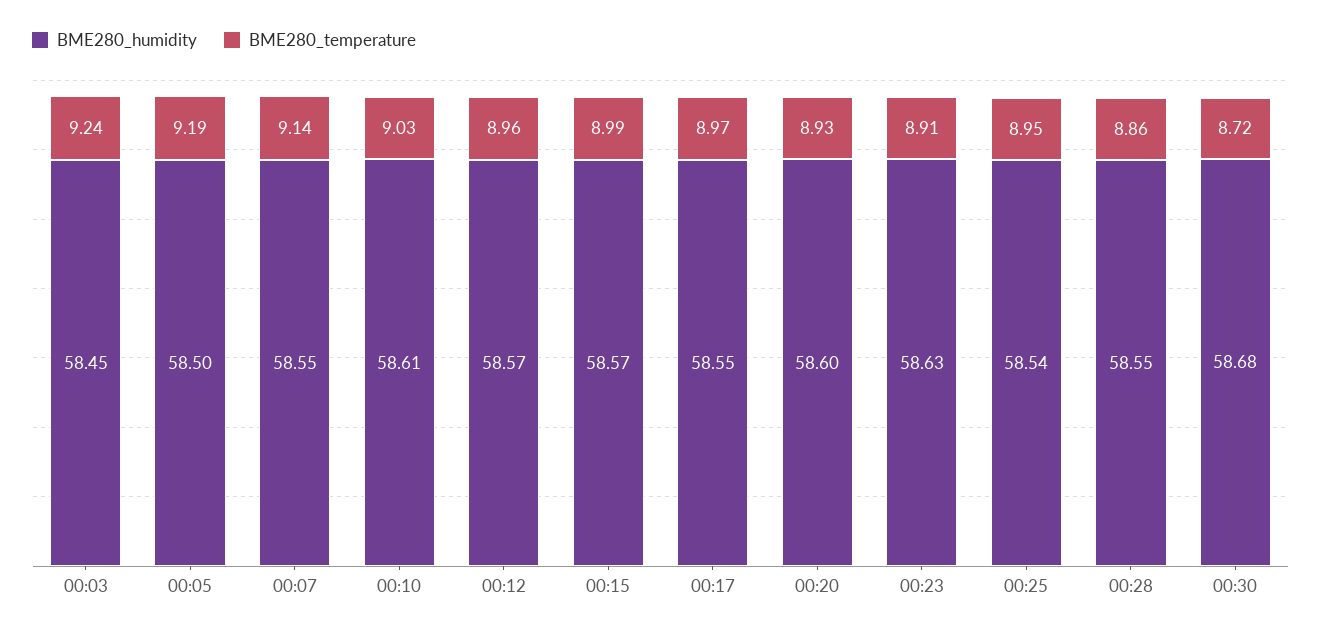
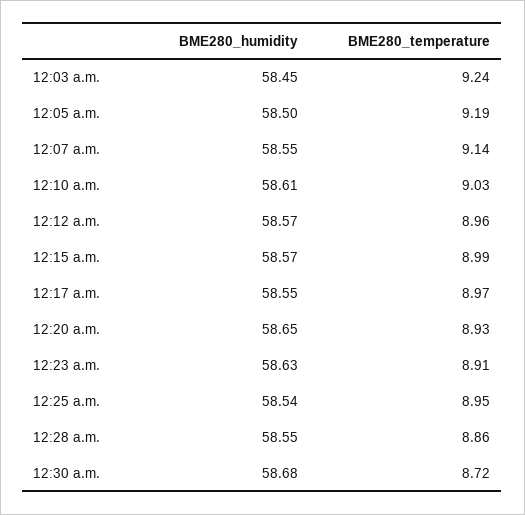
  {
    "BME280_humidity": {
      "00:03": 58.45,
      "00:05": 58.5,
      "00:07": 58.55,
      "00:10": 58.61,
      "00:12": 58.57,
      "00:15": 58.57,
      "00:17": 58.55,
-     "00:20": 58.6,
+     "00:20": 58.65,
      "00:23": 58.63,
      "00:25": 58.54,
      "00:28": 58.55,
      "00:30": 58.68
    },
    "BME280_temperature": {
      "00:03": 9.24,
      "00:05": 9.19,
      "00:07": 9.14,
      "00:10": 9.03,
      "00:12": 8.96,
      "00:15": 8.99,
      "00:17": 8.97,
      "00:20": 8.93,
      "00:23": 8.91,
      "00:25": 8.95,
      "00:28": 8.86,
      "00:30": 8.72
    }
  }

